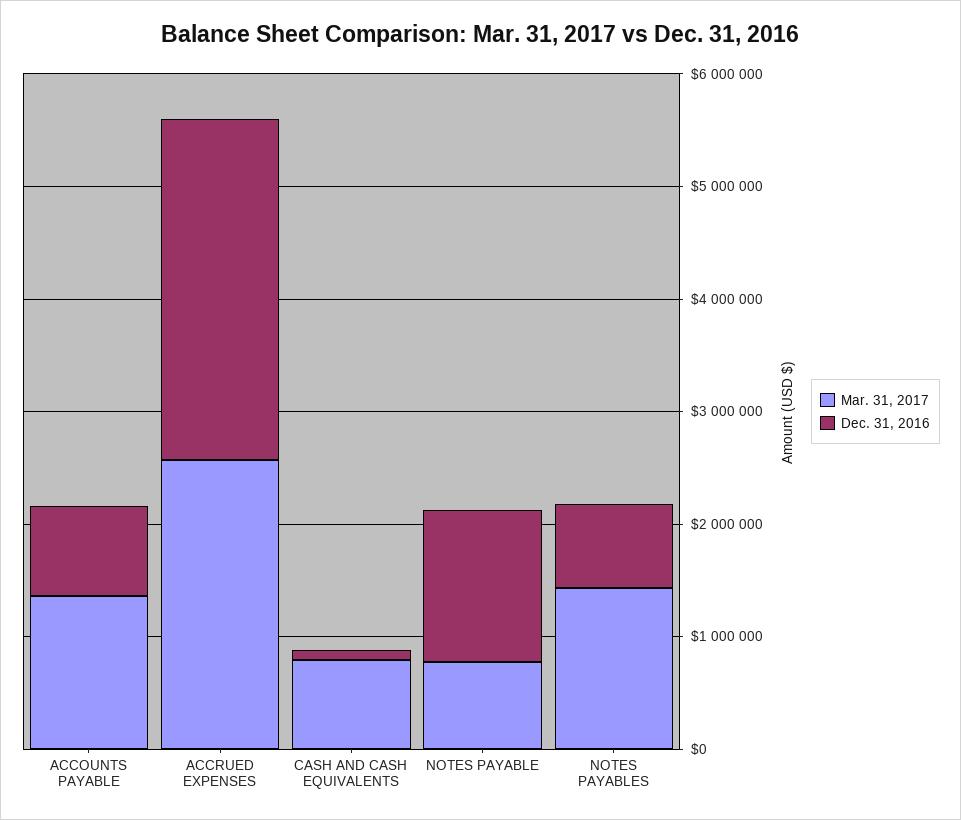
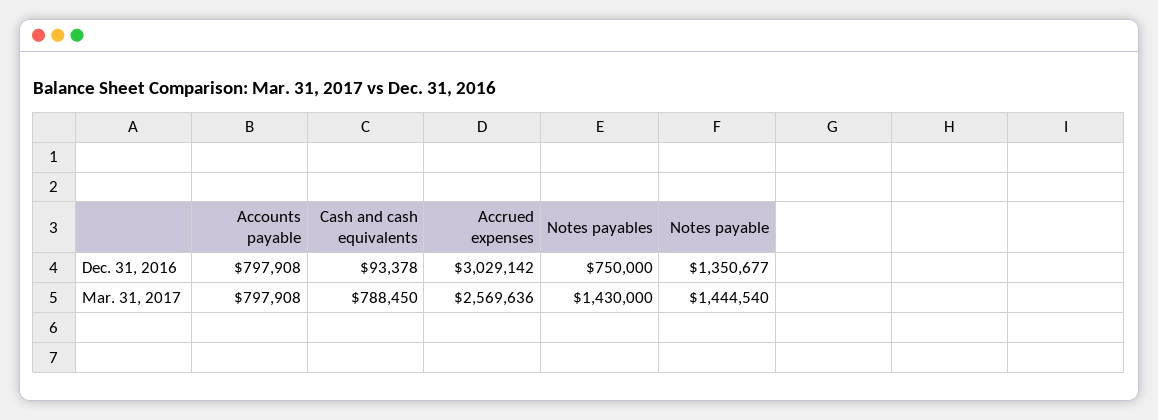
  {
    "Mar. 31, 2017": {
-     "ACCOUNTS PAYABLE": 1400000,
+     "ACCOUNTS PAYABLE": 797908,
      "ACCRUED EXPENSES": 2569636,
      "CASH AND CASH EQUIVALENTS": 788450,
-     "NOTES PAYABLE": 800000,
+     "NOTES PAYABLE": 1444540,
      "NOTES PAYABLES": 1430000
    },
    "Dec. 31, 2016": {
      "ACCOUNTS PAYABLE": 797908,
      "ACCRUED EXPENSES": 3029142,
      "CASH AND CASH EQUIVALENTS": 93378,
      "NOTES PAYABLE": 1350677,
      "NOTES PAYABLES": 750000
    }
  }

